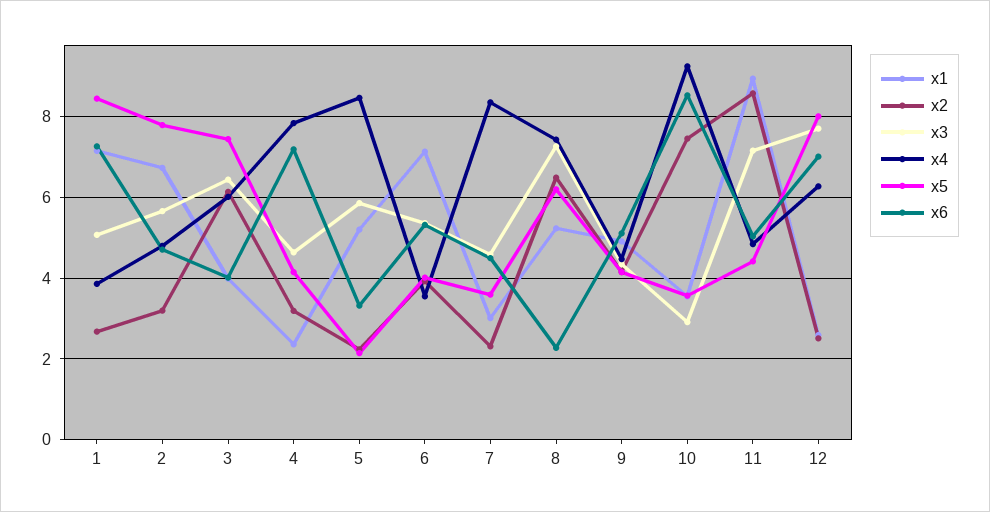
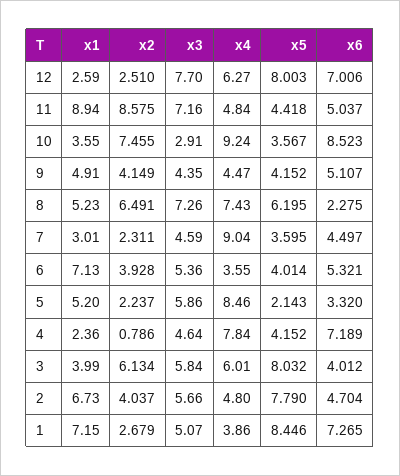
  {
    "x1": {
      "1": 7.15,
      "2": 6.73,
      "3": 3.99,
      "4": 2.36,
      "5": 5.2,
      "6": 7.13,
      "7": 3.01,
      "8": 5.23,
      "9": 4.91,
      "10": 3.55,
      "11": 8.94,
      "12": 2.59
    },
    "x2": {
      "1": 2.679,
-     "2": 3.2,
+     "2": 4.037,
      "3": 6.134,
-     "4": 3.2,
+     "4": 0.786,
      "5": 2.237,
      "6": 3.928,
      "7": 2.311,
      "8": 6.491,
      "9": 4.149,
      "10": 7.455,
      "11": 8.575,
      "12": 2.51
    },
    "x3": {
      "1": 5.07,
      "2": 5.66,
-     "3": 6.4,
+     "3": 5.84,
      "4": 4.64,
      "5": 5.86,
      "6": 5.36,
      "7": 4.59,
      "8": 7.26,
      "9": 4.35,
      "10": 2.91,
      "11": 7.16,
      "12": 7.7
    },
    "x4": {
      "1": 3.86,
      "2": 4.8,
      "3": 6.01,
      "4": 7.84,
      "5": 8.46,
      "6": 3.55,
-     "7": 8.4,
+     "7": 9.04,
      "8": 7.43,
      "9": 4.47,
      "10": 9.24,
      "11": 4.84,
      "12": 6.27
    },
    "x5": {
      "1": 8.446,
      "2": 7.79,
-     "3": 7.4,
+     "3": 8.032,
      "4": 4.152,
      "5": 2.143,
      "6": 4.014,
      "7": 3.595,
      "8": 6.195,
      "9": 4.152,
      "10": 3.567,
      "11": 4.418,
      "12": 8.003
    },
    "x6": {
      "1": 7.265,
      "2": 4.704,
      "3": 4.012,
      "4": 7.189,
      "5": 3.32,
      "6": 5.321,
      "7": 4.497,
      "8": 2.275,
      "9": 5.107,
      "10": 8.523,
      "11": 5.037,
      "12": 7.006
    }
  }

